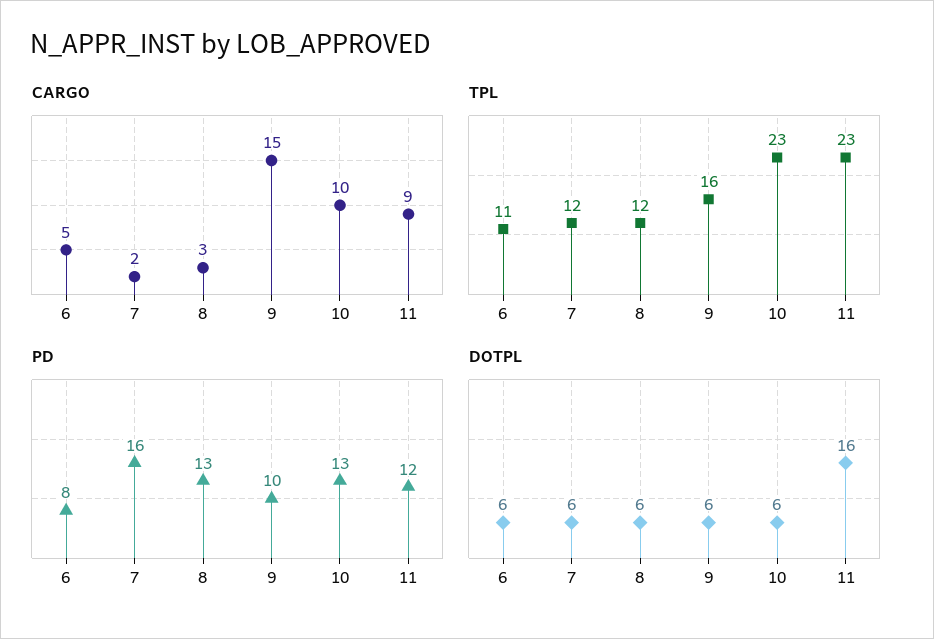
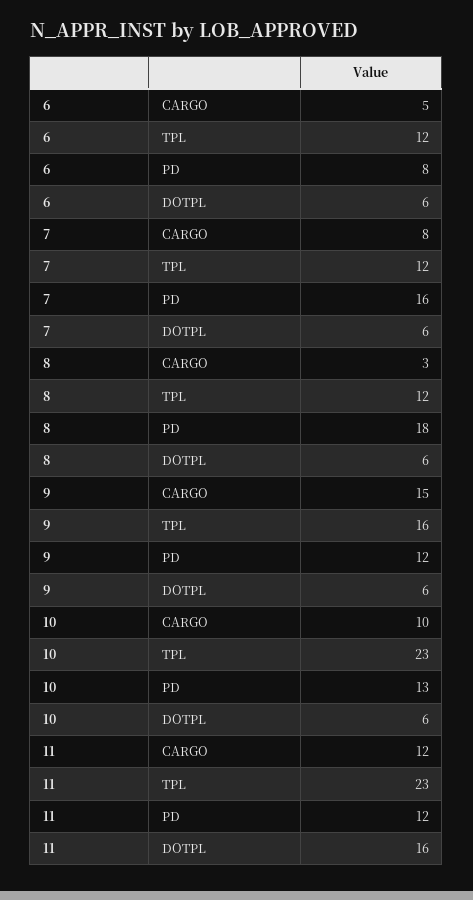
  {
    "CARGO": {
      "6": 5,
-     "7": 2,
+     "7": 8,
      "8": 3,
      "9": 15,
      "10": 10,
-     "11": 9
+     "11": 12
    },
    "TPL": {
-     "6": 11,
+     "6": 12,
      "7": 12,
      "8": 12,
      "9": 16,
      "10": 23,
      "11": 23
    },
    "PD": {
      "6": 8,
      "7": 16,
-     "8": 13,
+     "8": 18,
-     "9": 10,
+     "9": 12,
      "10": 13,
      "11": 12
    },
    "DOTPL": {
      "6": 6,
      "7": 6,
      "8": 6,
      "9": 6,
      "10": 6,
      "11": 16
    }
  }

